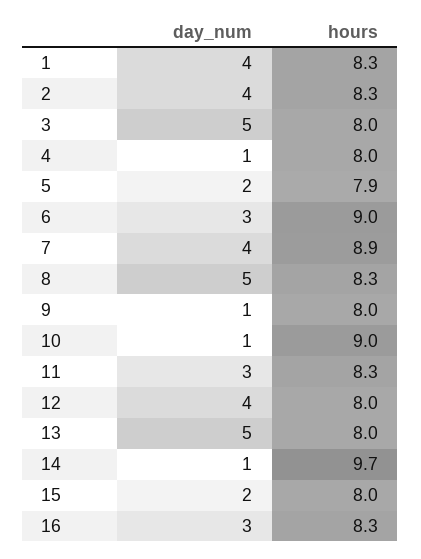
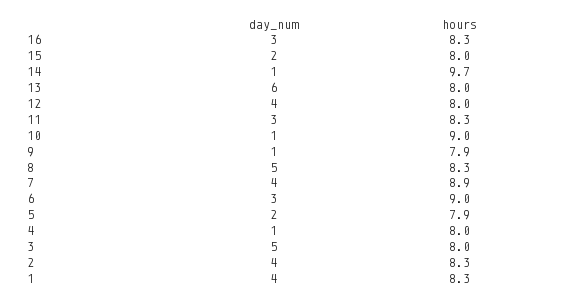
  {
    "day_num": {
      "1": 4,
      "2": 4,
      "3": 5,
      "4": 1,
      "5": 2,
      "6": 3,
      "7": 4,
      "8": 5,
      "9": 1,
      "10": 1,
      "11": 3,
      "12": 4,
-     "13": 5,
+     "13": 6,
      "14": 1,
      "15": 2,
      "16": 3
    },
    "hours": {
      "1": 8.3,
      "2": 8.3,
      "3": 8,
      "4": 8,
      "5": 7.9,
      "6": 9,
      "7": 8.9,
      "8": 8.3,
-     "9": 8,
+     "9": 7.9,
      "10": 9,
      "11": 8.3,
      "12": 8,
      "13": 8,
      "14": 9.7,
      "15": 8,
      "16": 8.3
    }
  }

